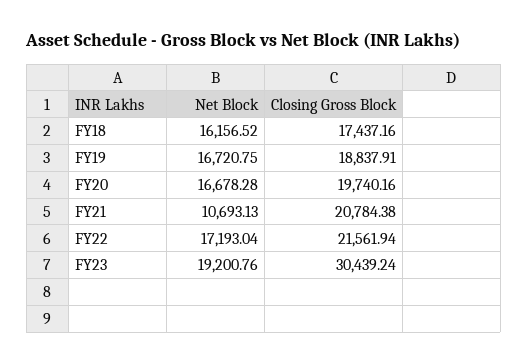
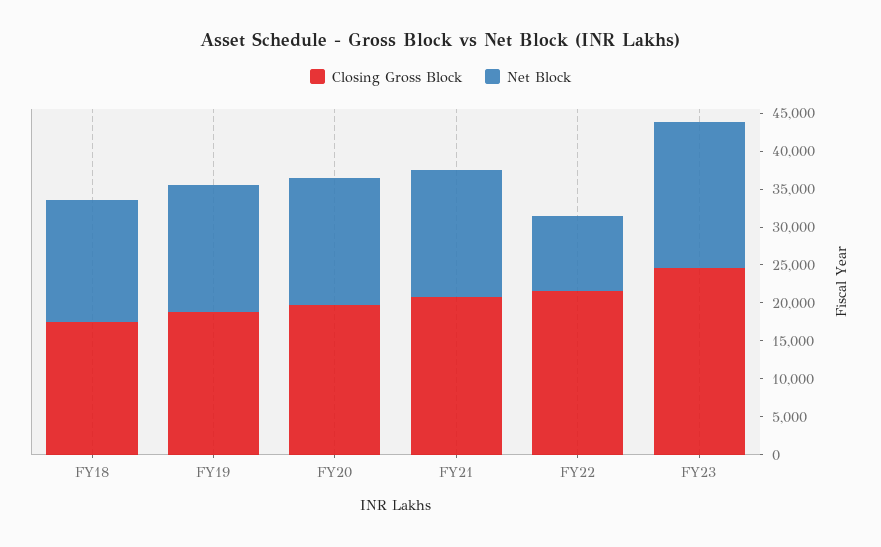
  {
    "Net Block": {
      "FY18": 16156.52,
      "FY19": 16720.75,
      "FY20": 16678.28,
-     "FY21": 10693.13,
+     "FY21": 17500,
-     "FY22": 17193.04,
+     "FY22": 10000,
      "FY23": 19200.76
    },
    "Closing Gross Block": {
      "FY18": 17437.16,
      "FY19": 18837.91,
      "FY20": 19740.16,
      "FY21": 20784.38,
      "FY22": 21561.94,
-     "FY23": 30439.24
+     "FY23": 25000
    }
  }

